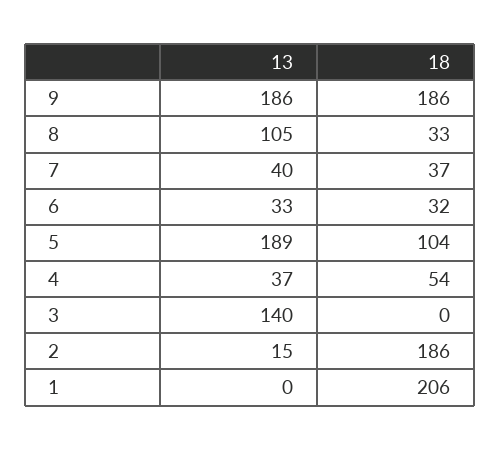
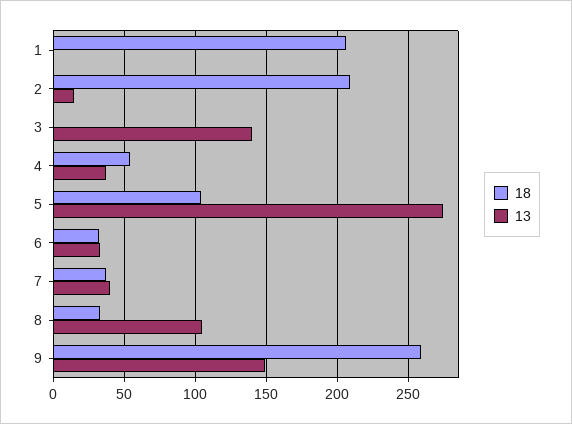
  {
    "13": {
-     "9": 186,
+     "9": 150,
      "8": 105,
      "7": 40,
      "6": 33,
-     "5": 189,
+     "5": 275,
      "4": 37,
      "3": 140,
      "2": 15,
      "1": 0
    },
    "18": {
-     "9": 186,
+     "9": 260,
      "8": 33,
      "7": 37,
      "6": 32,
      "5": 104,
      "4": 54,
      "3": 0,
-     "2": 186,
+     "2": 210,
      "1": 206
    }
  }

